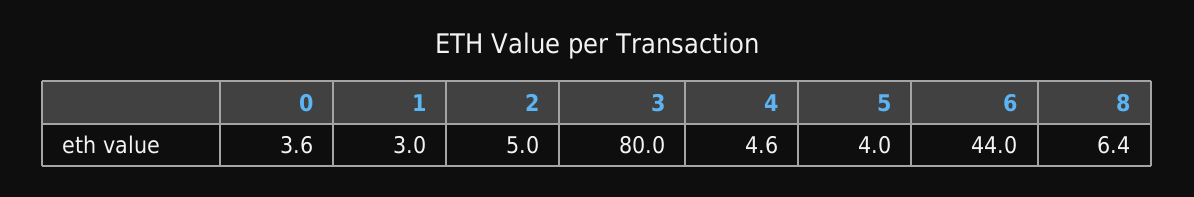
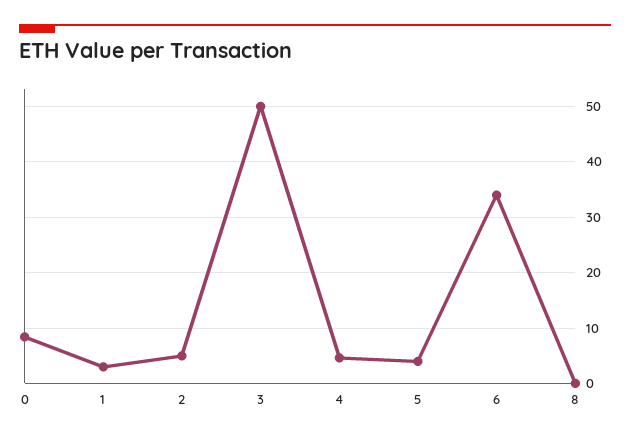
  {
-   "0": 3.6,
+   "0": 8,
    "1": 3,
    "2": 5,
-   "3": 80,
+   "3": 50,
    "4": 4.6,
    "5": 4,
-   "6": 44,
+   "6": 34,
-   "8": 6.4
+   "8": 0
  }

